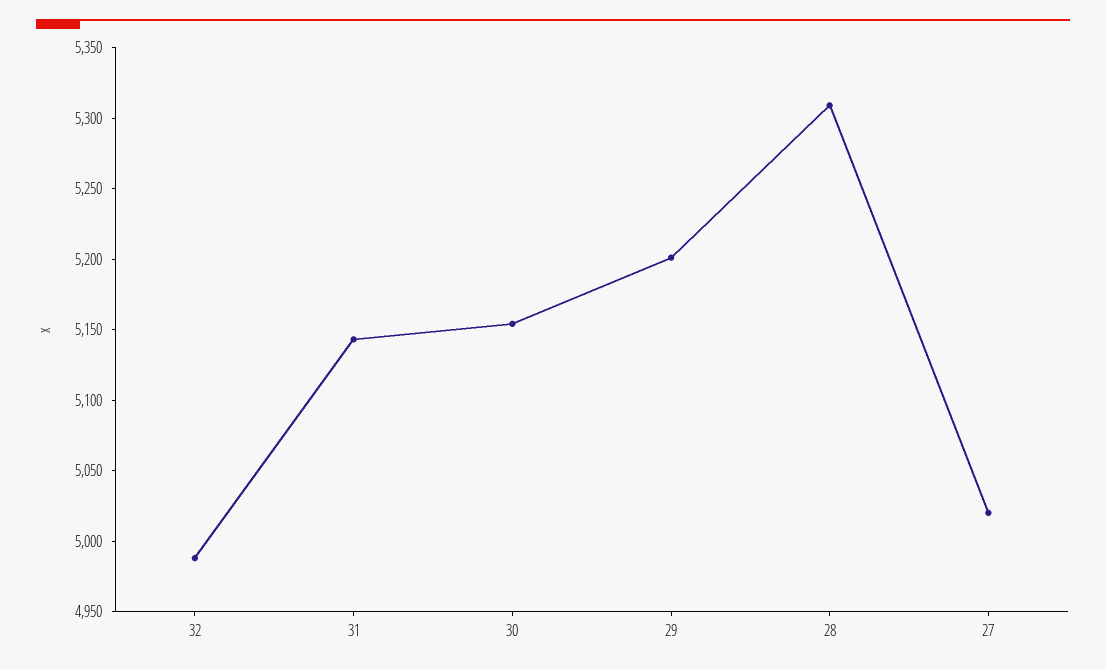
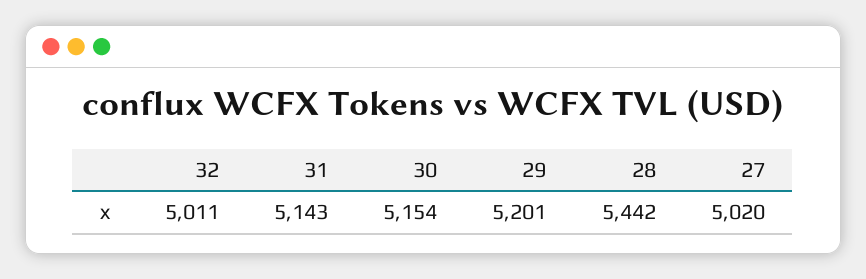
  {
-   "32": 4990,
+   "32": 5011,
    "31": 5143,
    "30": 5154,
    "29": 5201,
-   "28": 5310,
+   "28": 5442,
    "27": 5020
  }

